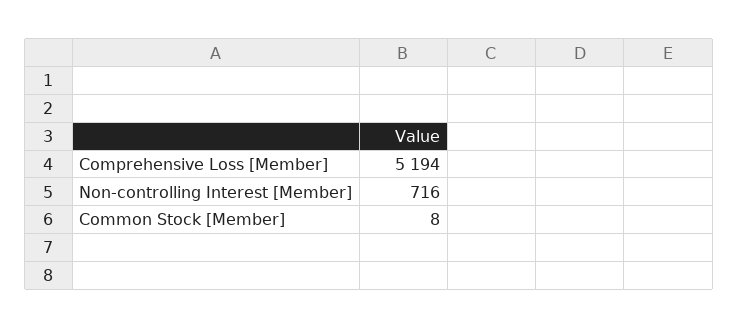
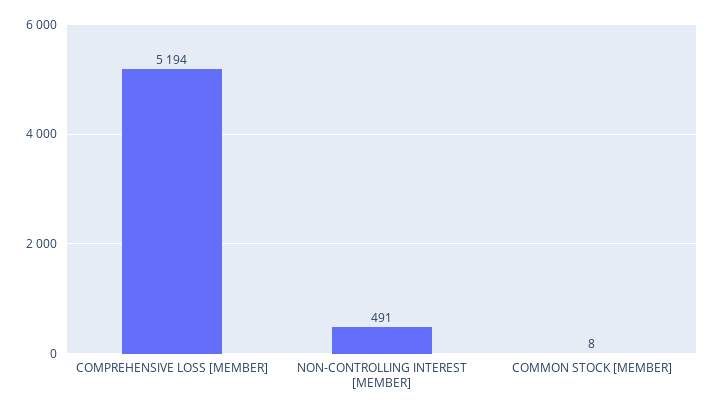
  {
    "Comprehensive Loss [Member]": 5194,
-   "Non-controlling Interest [Member]": 716,
+   "Non-controlling Interest [Member]": 491,
    "Common Stock [Member]": 8
  }

